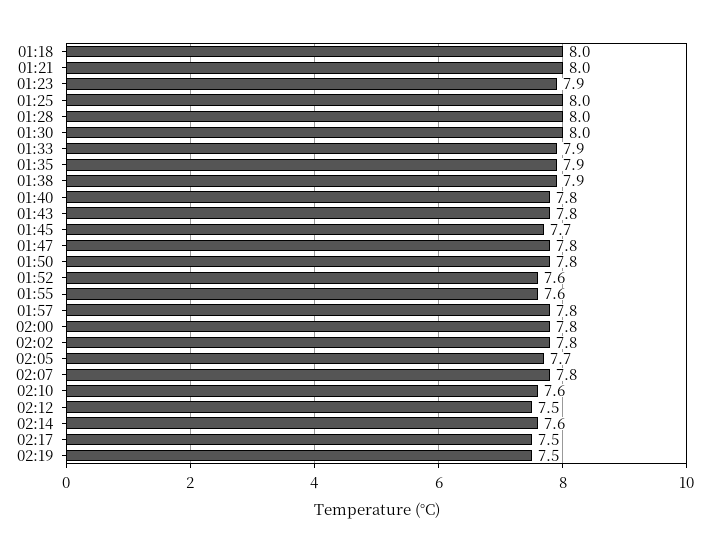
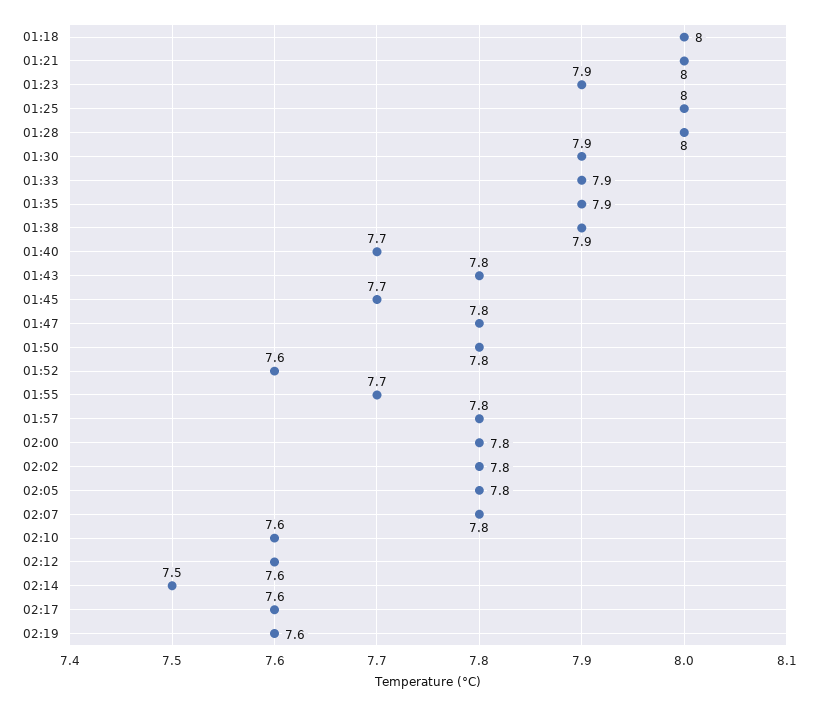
  {
    "01:18": 8,
    "01:21": 8,
    "01:23": 7.9,
    "01:25": 8,
    "01:28": 8,
-   "01:30": 8,
+   "01:30": 7.9,
    "01:33": 7.9,
    "01:35": 7.9,
    "01:38": 7.9,
-   "01:40": 7.8,
+   "01:40": 7.7,
    "01:43": 7.8,
    "01:45": 7.7,
    "01:47": 7.8,
    "01:50": 7.8,
    "01:52": 7.6,
-   "01:55": 7.6,
+   "01:55": 7.7,
    "01:57": 7.8,
    "02:00": 7.8,
    "02:02": 7.8,
-   "02:05": 7.7,
+   "02:05": 7.8,
    "02:07": 7.8,
    "02:10": 7.6,
-   "02:12": 7.5,
+   "02:12": 7.6,
-   "02:14": 7.6,
+   "02:14": 7.5,
-   "02:17": 7.5,
+   "02:17": 7.6,
-   "02:19": 7.5
+   "02:19": 7.6
  }

